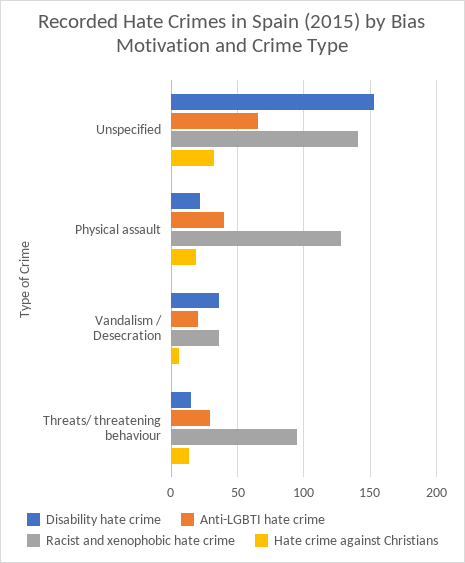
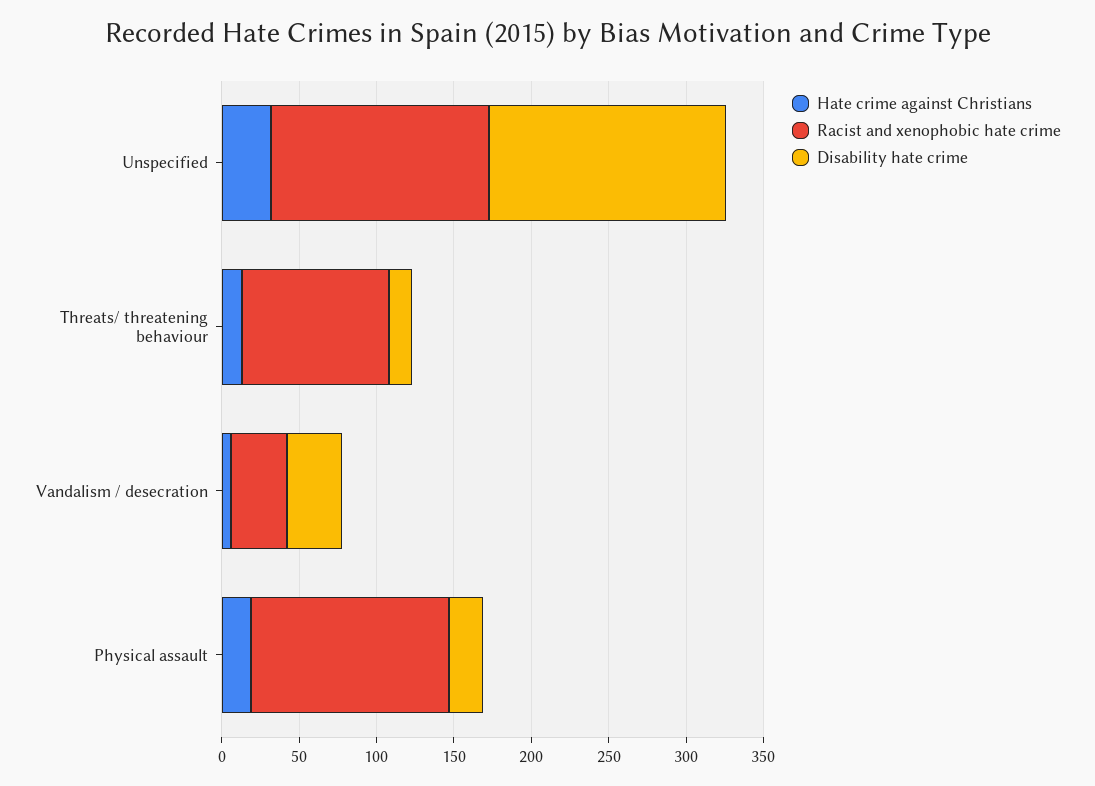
  {
    "Disability hate crime": {
      "Unspecified": 155,
      "Physical assault": 20,
      "Vandalism / Desecration": 35,
      "Threats/ threatening behaviour": 15
    },
-   "Anti-LGBTI hate crime": {
-     "Unspecified": 65,
-     "Physical assault": 40,
-     "Vandalism / Desecration": 20,
-     "Threats/ threatening behaviour": 30
-   },
    "Racist and xenophobic hate crime": {
      "Unspecified": 140,
      "Physical assault": 130,
      "Vandalism / Desecration": 35,
      "Threats/ threatening behaviour": 95
    },
    "Hate crime against Christians": {
      "Unspecified": 30,
      "Physical assault": 20,
      "Vandalism / Desecration": 5,
      "Threats/ threatening behaviour": 15
    }
  }

